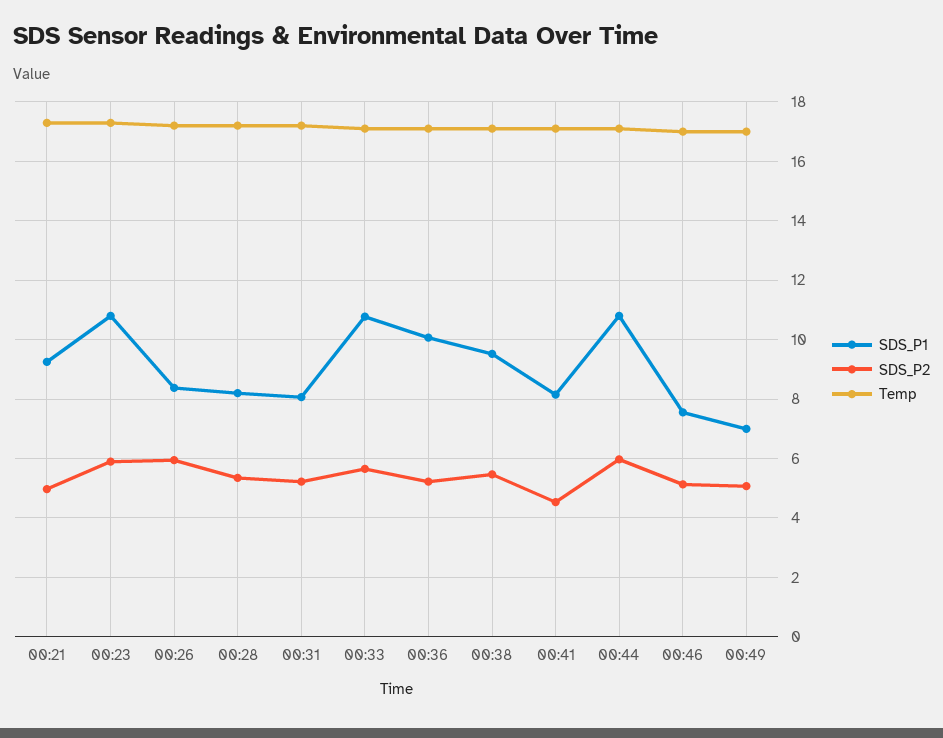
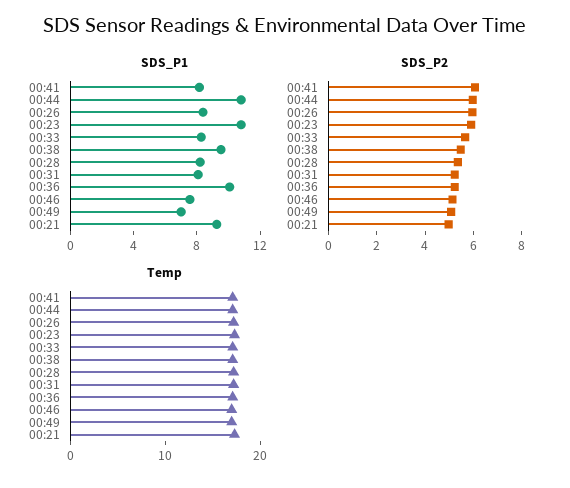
  {
    "SDS_P1": {
      "00:21": 9.25,
      "00:23": 10.75,
      "00:26": 8.5,
      "00:28": 8.25,
      "00:31": 8,
-     "00:33": 10.75,
+     "00:33": 8,
      "00:36": 10,
      "00:38": 9.5,
      "00:41": 8.25,
      "00:44": 10.75,
      "00:46": 7.5,
      "00:49": 7
    },
    "SDS_P2": {
      "00:21": 5,
      "00:23": 6,
      "00:26": 6,
      "00:28": 5.25,
      "00:31": 5.25,
      "00:33": 5.75,
      "00:36": 5.25,
      "00:38": 5.5,
-     "00:41": 4.5,
+     "00:41": 6,
      "00:44": 6,
      "00:46": 5.25,
      "00:49": 5
    },
    "Temp": {
      "00:21": 17.25,
      "00:23": 17.25,
      "00:26": 17.25,
      "00:28": 17.25,
      "00:31": 17.25,
      "00:33": 17,
      "00:36": 17,
      "00:38": 17,
      "00:41": 17,
      "00:44": 17,
      "00:46": 17,
      "00:49": 17
    }
  }

